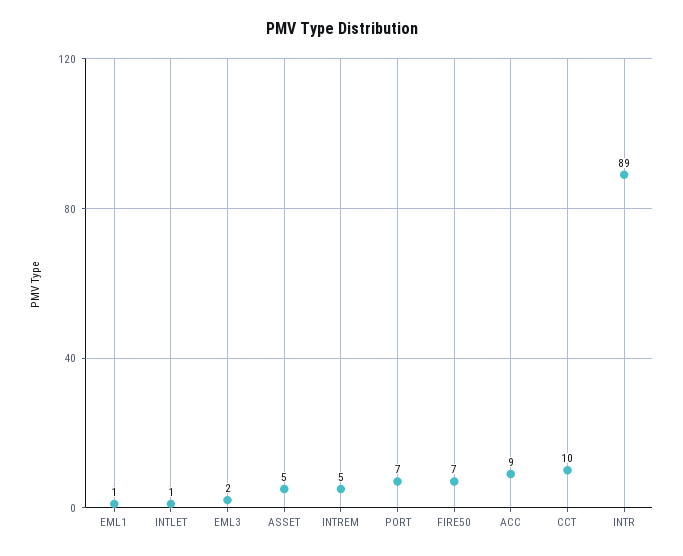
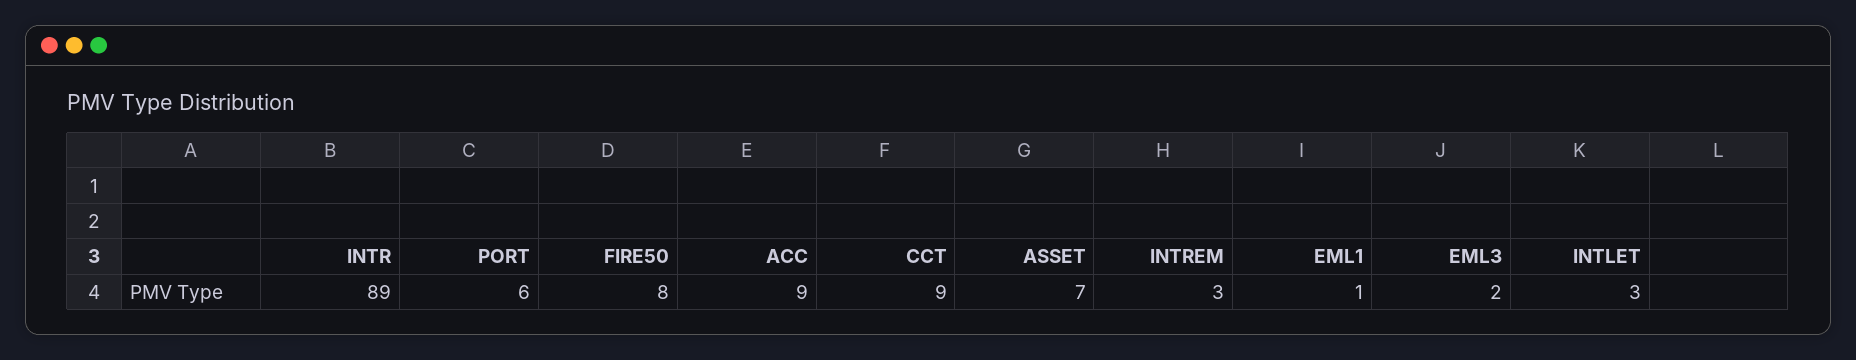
  {
    "EML1": 1,
-   "INTLET": 1,
+   "INTLET": 3,
    "EML3": 2,
-   "ASSET": 5,
+   "ASSET": 7,
-   "INTREM": 5,
+   "INTREM": 3,
-   "PORT": 7,
+   "PORT": 6,
-   "FIRE50": 7,
+   "FIRE50": 8,
    "ACC": 9,
-   "CCT": 10,
+   "CCT": 9,
    "INTR": 89
  }

